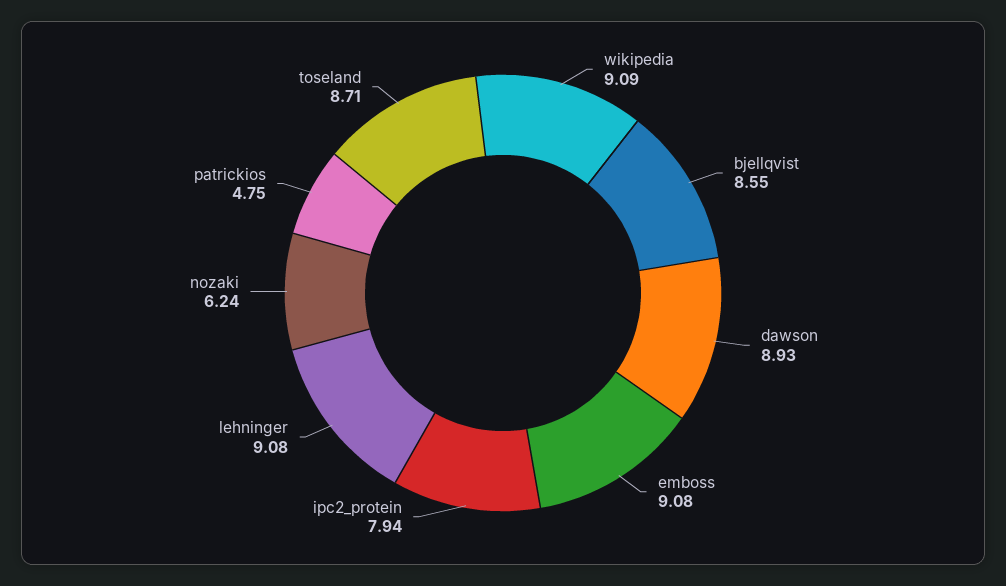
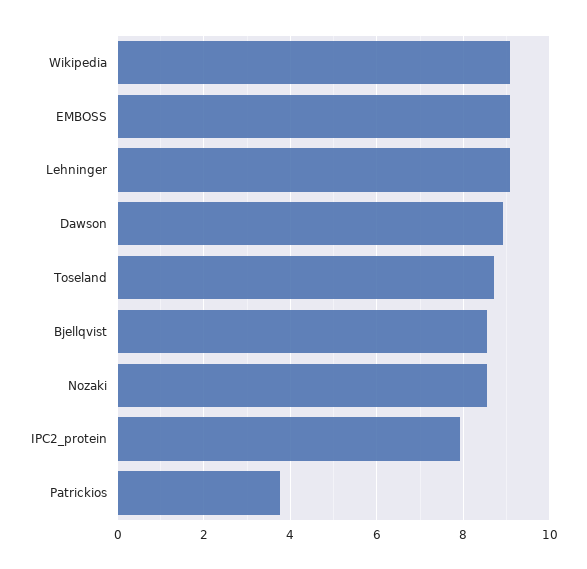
  {
    "wikipedia": 9.09,
    "bjellqvist": 8.55,
    "dawson": 8.93,
    "emboss": 9.08,
    "ipc2_protein": 7.94,
    "lehninger": 9.08,
-   "nozaki": 6.24,
+   "nozaki": 8.6,
-   "patrickios": 4.75,
+   "patrickios": 3.8,
    "toseland": 8.71
  }

